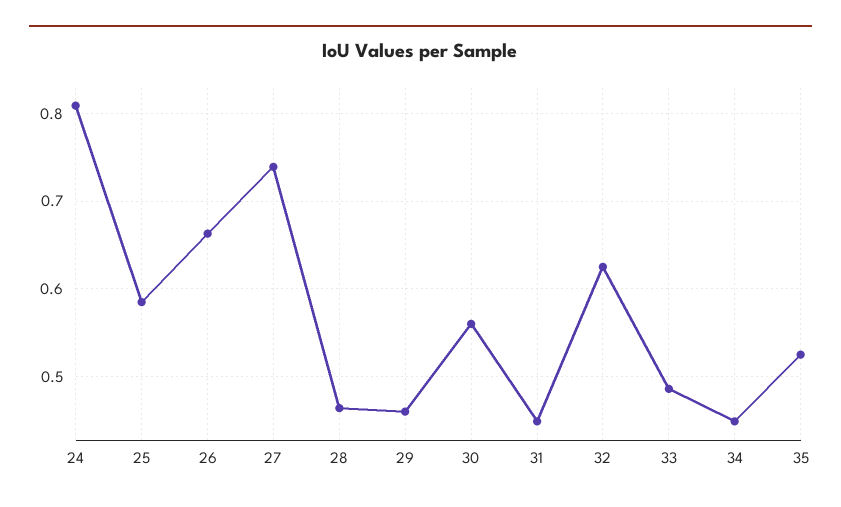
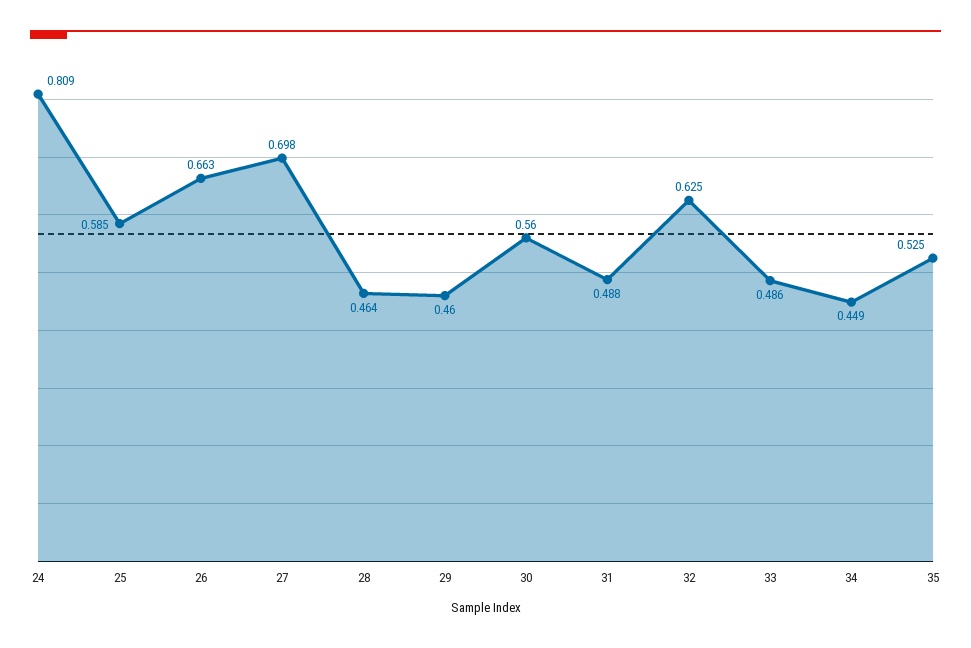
  {
    "24": 0.809,
    "25": 0.585,
    "26": 0.663,
-   "27": 0.74,
+   "27": 0.698,
    "28": 0.464,
    "29": 0.46,
    "30": 0.56,
-   "31": 0.45,
+   "31": 0.488,
    "32": 0.625,
    "33": 0.486,
    "34": 0.449,
    "35": 0.525
  }

